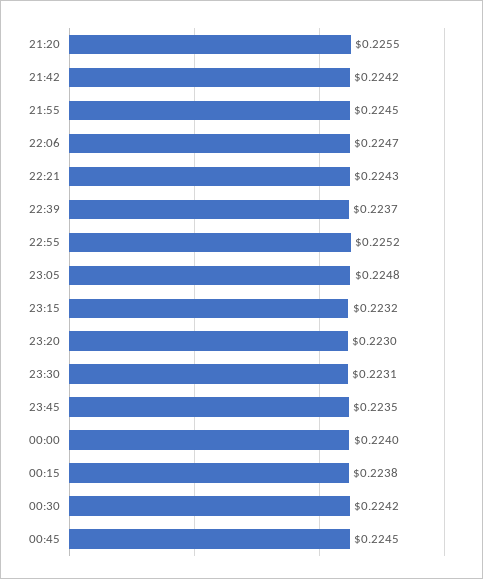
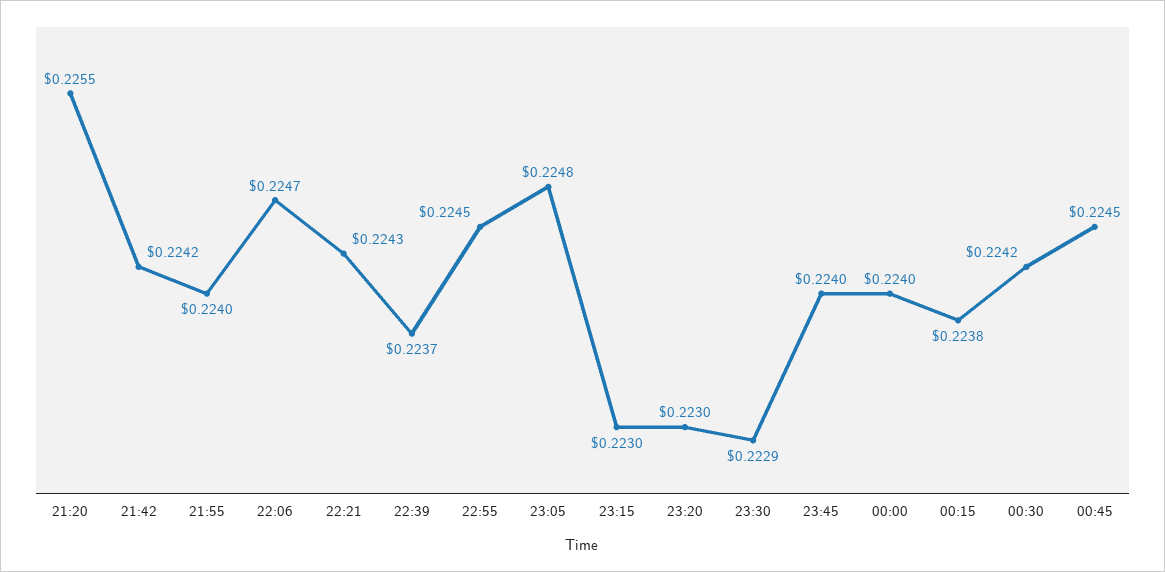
  {
    "21:20": 0.2255,
    "21:42": 0.2242,
-   "21:55": 0.2245,
+   "21:55": 0.224,
    "22:06": 0.2247,
    "22:21": 0.2243,
    "22:39": 0.2237,
-   "22:55": 0.2252,
+   "22:55": 0.2245,
    "23:05": 0.2248,
-   "23:15": 0.2232,
+   "23:15": 0.223,
    "23:20": 0.223,
-   "23:30": 0.2231,
+   "23:30": 0.2229,
-   "23:45": 0.2235,
+   "23:45": 0.224,
    "00:00": 0.224,
    "00:15": 0.2238,
    "00:30": 0.2242,
    "00:45": 0.2245
  }

